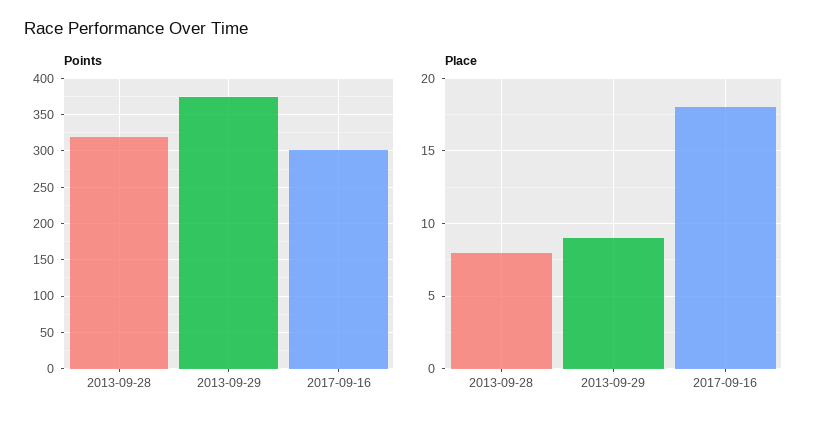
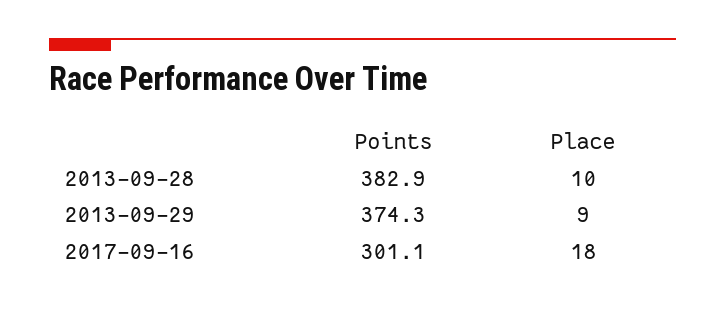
  {
    "Points": {
-     "2013-09-28": 320,
+     "2013-09-28": 382.9,
      "2013-09-29": 374.3,
      "2017-09-16": 301.1
    },
    "Place": {
-     "2013-09-28": 8,
+     "2013-09-28": 10,
      "2013-09-29": 9,
      "2017-09-16": 18
    }
  }

